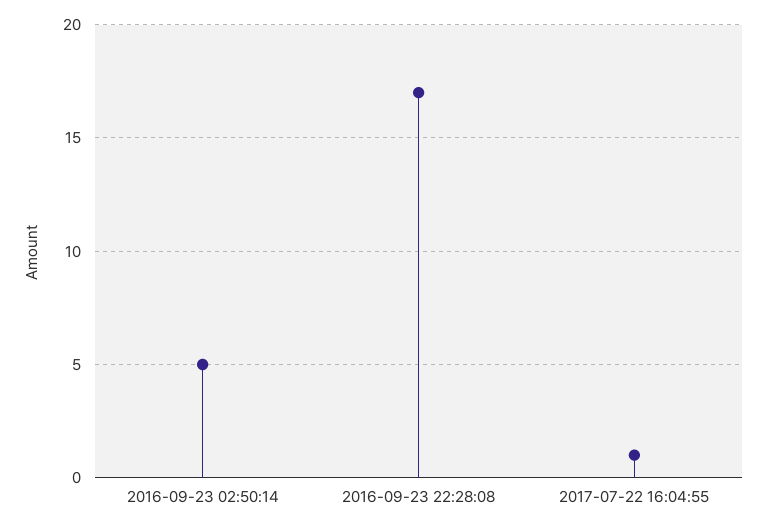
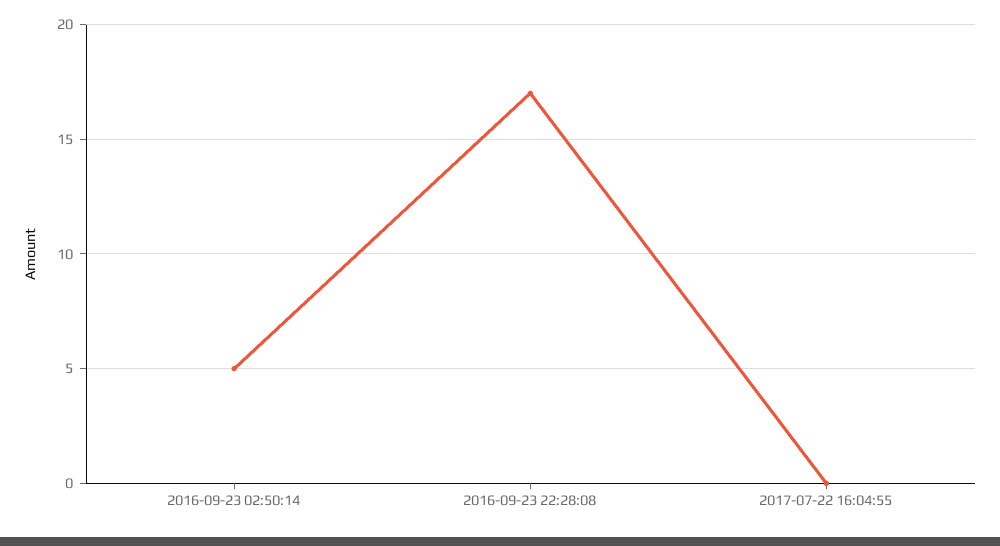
  {
    "2016-09-23 02:50:14": 5,
    "2016-09-23 22:28:08": 17,
-   "2017-07-22 16:04:55": 1
+   "2017-07-22 16:04:55": 0
  }

